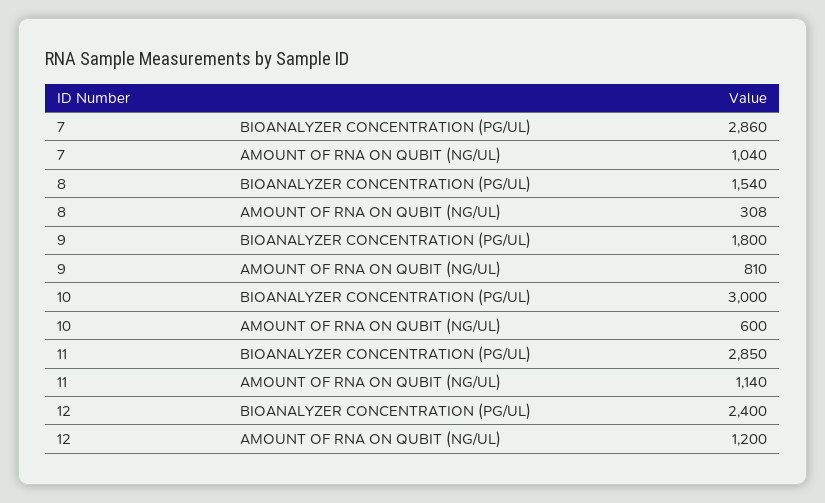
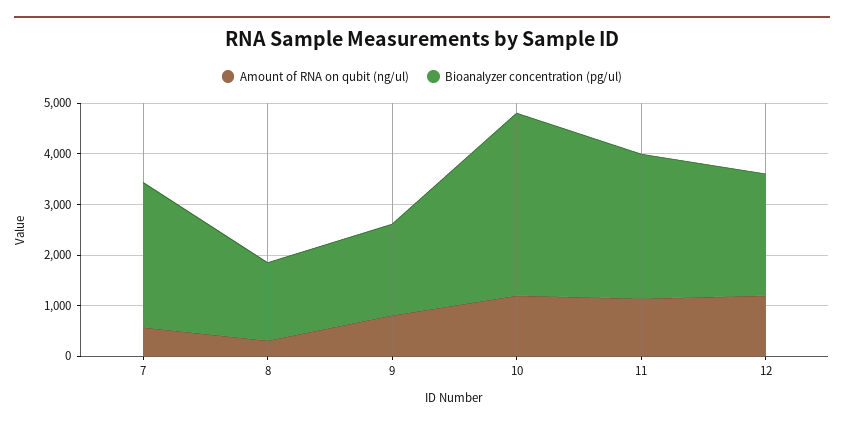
  {
    "BIOANALYZER CONCENTRATION (PG/UL)": {
      "7": 2860,
      "8": 1540,
      "9": 1800,
-     "10": 3000,
+     "10": 3600,
      "11": 2850,
      "12": 2400
    },
    "AMOUNT OF RNA ON QUBIT (NG/UL)": {
-     "7": 1040,
+     "7": 600,
      "8": 308,
      "9": 810,
-     "10": 600,
+     "10": 1200,
      "11": 1140,
      "12": 1200
    }
  }

